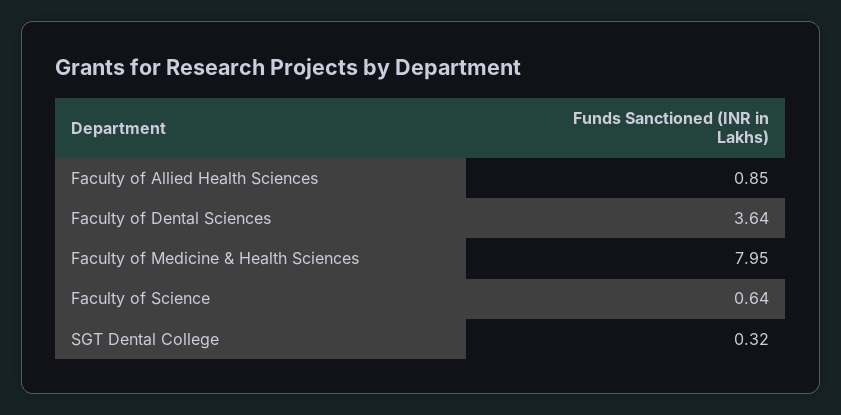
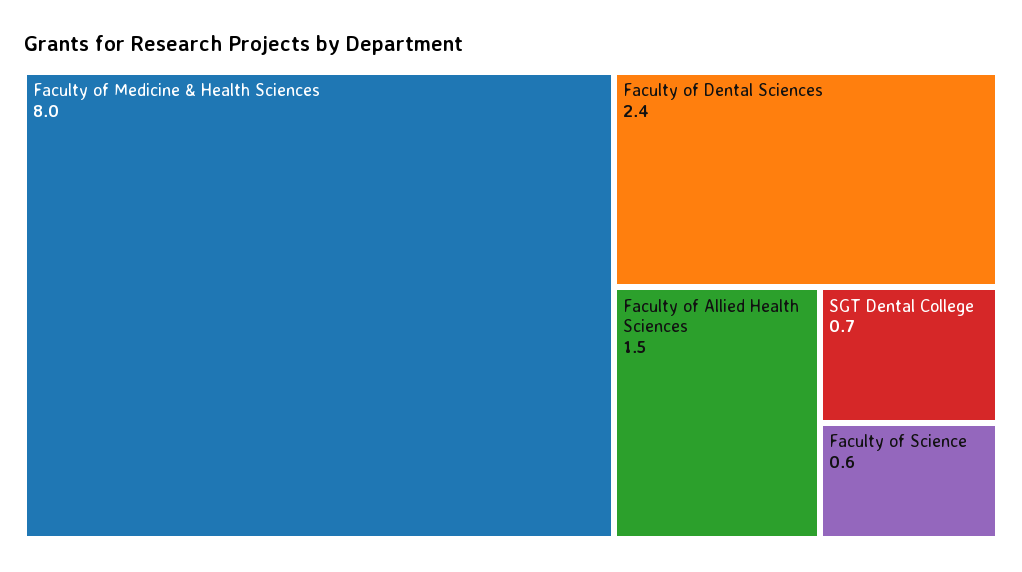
  {
-   "Faculty of Allied Health Sciences": 0.85,
+   "Faculty of Allied Health Sciences": 1.5,
-   "Faculty of Dental Sciences": 3.64,
+   "Faculty of Dental Sciences": 2.4,
    "Faculty of Medicine & Health Sciences": 7.95,
    "Faculty of Science": 0.64,
-   "SGT Dental College": 0.32
+   "SGT Dental College": 0.7
  }

